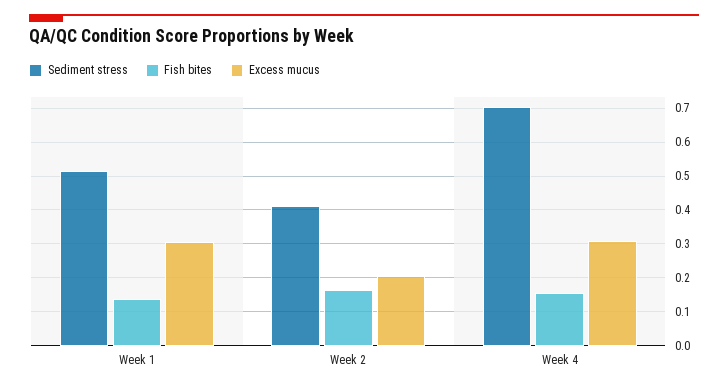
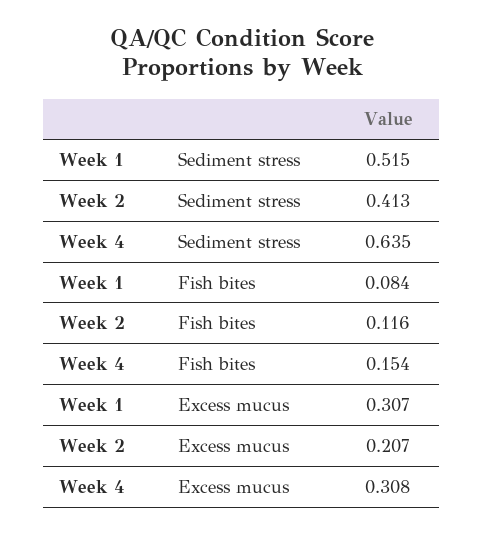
  {
    "Sediment stress": {
      "Week 1": 0.515,
      "Week 2": 0.413,
-     "Week 4": 0.7
+     "Week 4": 0.635
    },
    "Fish bites": {
-     "Week 1": 0.14,
+     "Week 1": 0.084,
-     "Week 2": 0.16,
+     "Week 2": 0.116,
      "Week 4": 0.154
    },
    "Excess mucus": {
      "Week 1": 0.307,
      "Week 2": 0.207,
      "Week 4": 0.308
    }
  }

